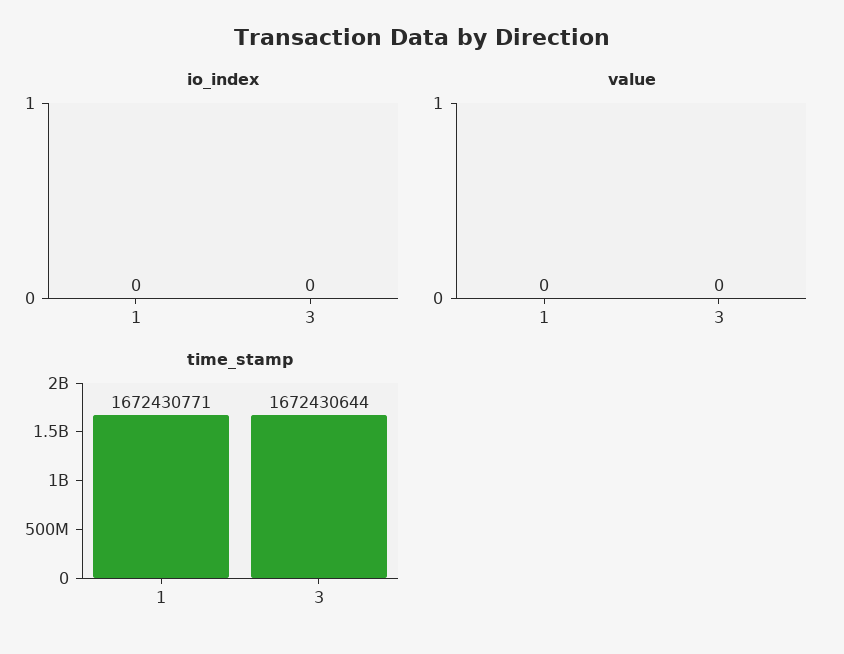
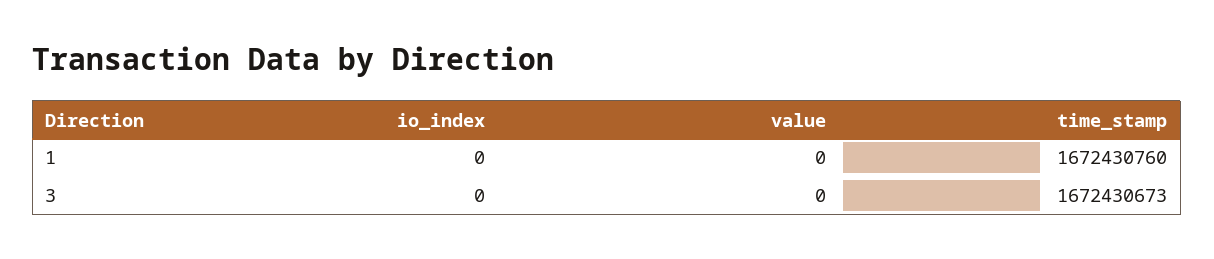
  {
    "io_index": {
      "1": 0,
      "3": 0
    },
    "value": {
      "1": 0,
      "3": 0
    },
    "time_stamp": {
-     "1": 1672430771,
+     "1": 1672430760,
-     "3": 1672430644
+     "3": 1672430673
    }
  }

